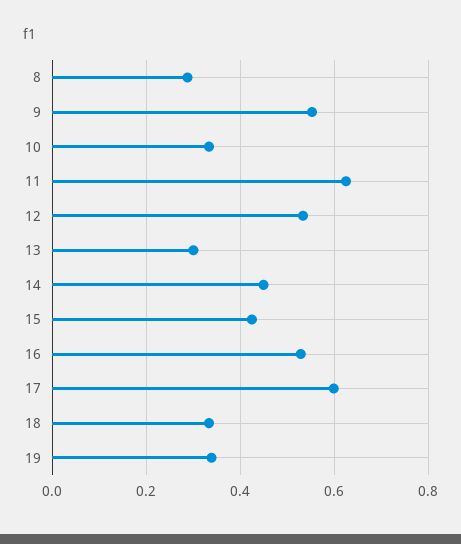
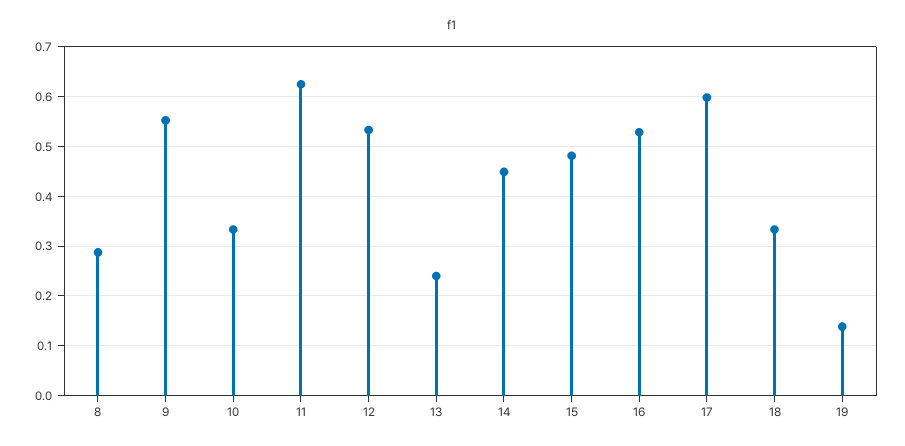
  {
    "8": 0.28,
    "9": 0.56,
    "10": 0.34,
    "11": 0.62,
    "12": 0.54,
-   "13": 0.3,
+   "13": 0.24,
    "14": 0.44,
-   "15": 0.42,
+   "15": 0.48,
    "16": 0.52,
    "17": 0.6,
    "18": 0.34,
-   "19": 0.34
+   "19": 0.14
  }

